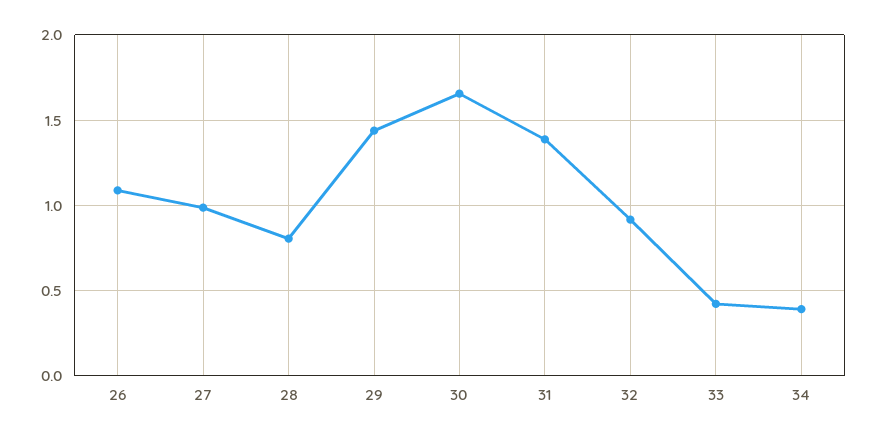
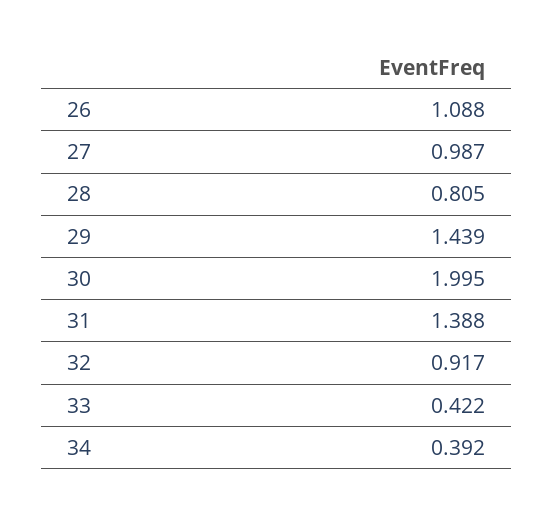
  {
    "26": 1.088,
    "27": 0.987,
    "28": 0.805,
    "29": 1.439,
-   "30": 1.65,
+   "30": 1.995,
    "31": 1.388,
    "32": 0.917,
    "33": 0.422,
    "34": 0.392
  }

